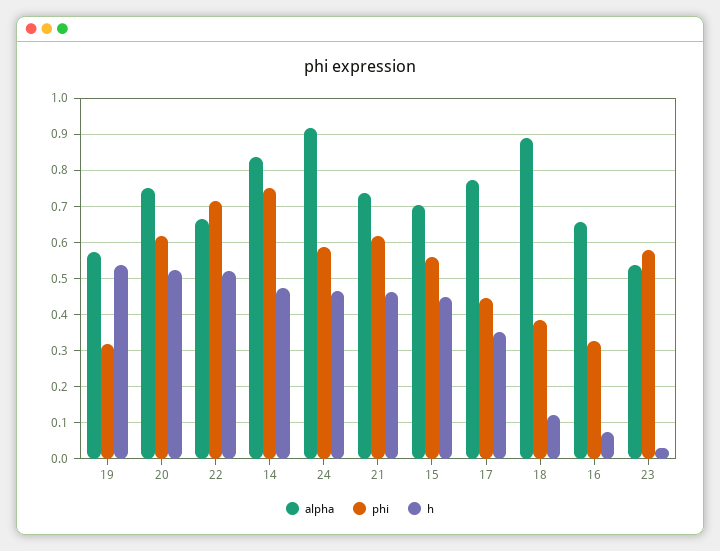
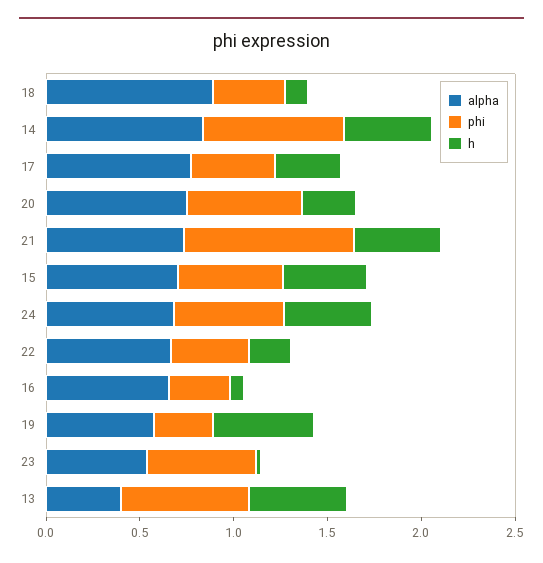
  {
    "alpha": {
      "19": 0.58,
      "20": 0.76,
      "22": 0.66,
      "14": 0.84,
-     "24": 0.92,
+     "24": 0.7,
      "21": 0.74,
      "15": 0.7,
      "17": 0.78,
      "18": 0.88,
      "16": 0.66,
-     "23": 0.54
+     "23": 0.54,
+     "13": 0.4
    },
    "phi": {
      "19": 0.32,
      "20": 0.62,
-     "22": 0.72,
+     "22": 0.4,
      "14": 0.74,
      "24": 0.58,
-     "21": 0.62,
+     "21": 0.9,
      "15": 0.56,
      "17": 0.44,
      "18": 0.38,
      "16": 0.32,
-     "23": 0.58
+     "23": 0.58,
+     "13": 0.7
    },
    "h": {
      "19": 0.54,
-     "20": 0.52,
+     "20": 0.3,
-     "22": 0.52,
+     "22": 0.2,
      "14": 0.48,
      "24": 0.46,
      "21": 0.46,
      "15": 0.44,
      "17": 0.36,
      "18": 0.12,
      "16": 0.08,
-     "23": 0.04
+     "23": 0.04,
+     "13": 0.5
    }
  }

